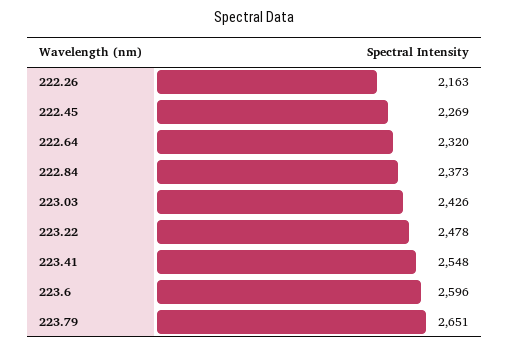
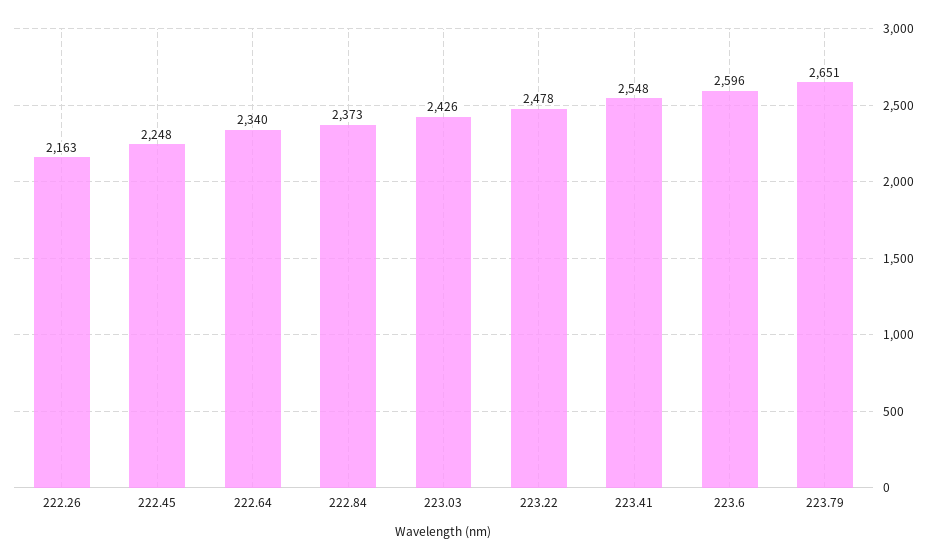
  {
    "222.26": 2163,
-   "222.45": 2269,
+   "222.45": 2248,
-   "222.64": 2320,
+   "222.64": 2340,
    "222.84": 2373,
    "223.03": 2426,
    "223.22": 2478,
    "223.41": 2548,
    "223.6": 2596,
    "223.79": 2651
  }

